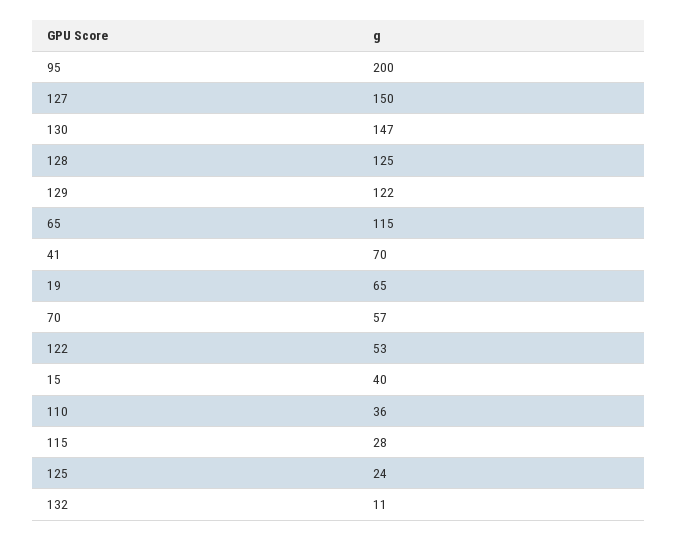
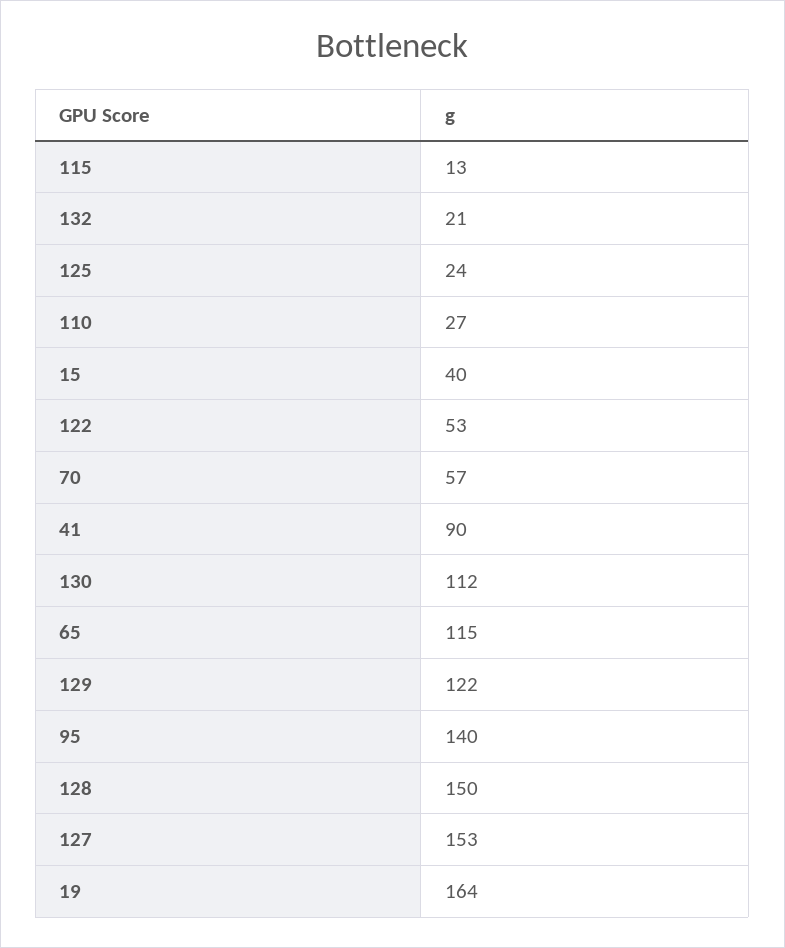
  {
-   "95": 200,
+   "95": 140,
-   "127": 150,
+   "127": 153,
-   "130": 147,
+   "130": 112,
-   "128": 125,
+   "128": 150,
    "129": 122,
    "65": 115,
-   "41": 70,
+   "41": 90,
-   "19": 65,
+   "19": 164,
    "70": 57,
    "122": 53,
    "15": 40,
-   "110": 36,
+   "110": 27,
-   "115": 28,
+   "115": 13,
    "125": 24,
-   "132": 11
+   "132": 21
  }

